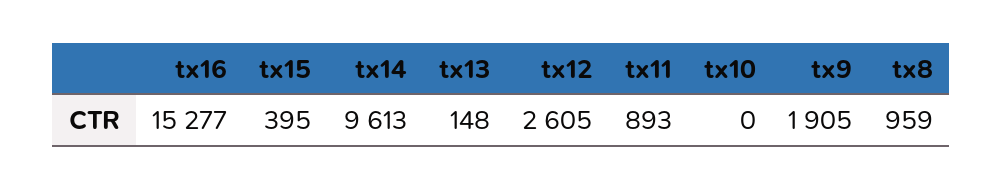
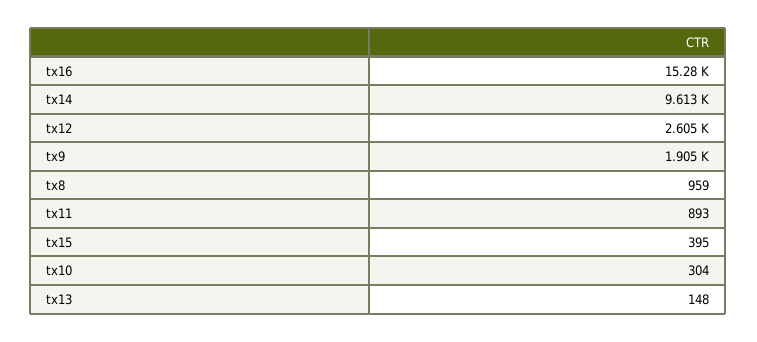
  {
    "tx16": 15277,
    "tx15": 395,
    "tx14": 9613,
    "tx13": 148,
    "tx12": 2605,
    "tx11": 893,
-   "tx10": 0,
+   "tx10": 304,
    "tx9": 1905,
    "tx8": 959
  }

